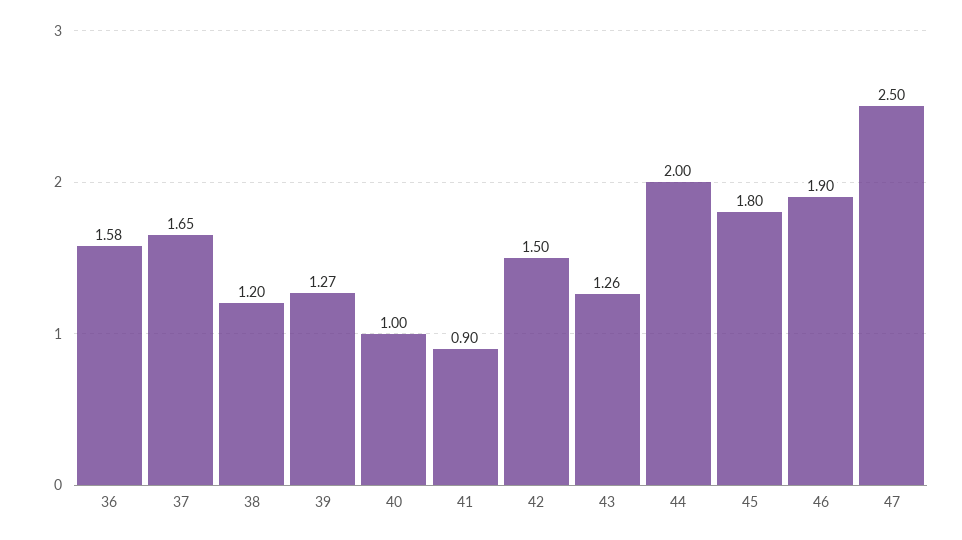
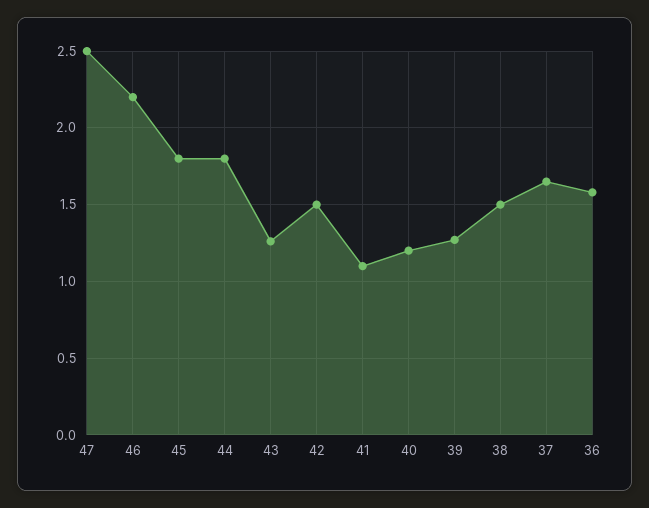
  {
    "36": 1.58,
    "37": 1.65,
-   "38": 1.2,
+   "38": 1.5,
    "39": 1.27,
-   "40": 1,
+   "40": 1.2,
-   "41": 0.9,
+   "41": 1.1,
    "42": 1.5,
    "43": 1.26,
-   "44": 2,
+   "44": 1.8,
    "45": 1.8,
-   "46": 1.9,
+   "46": 2.2,
    "47": 2.5
  }

